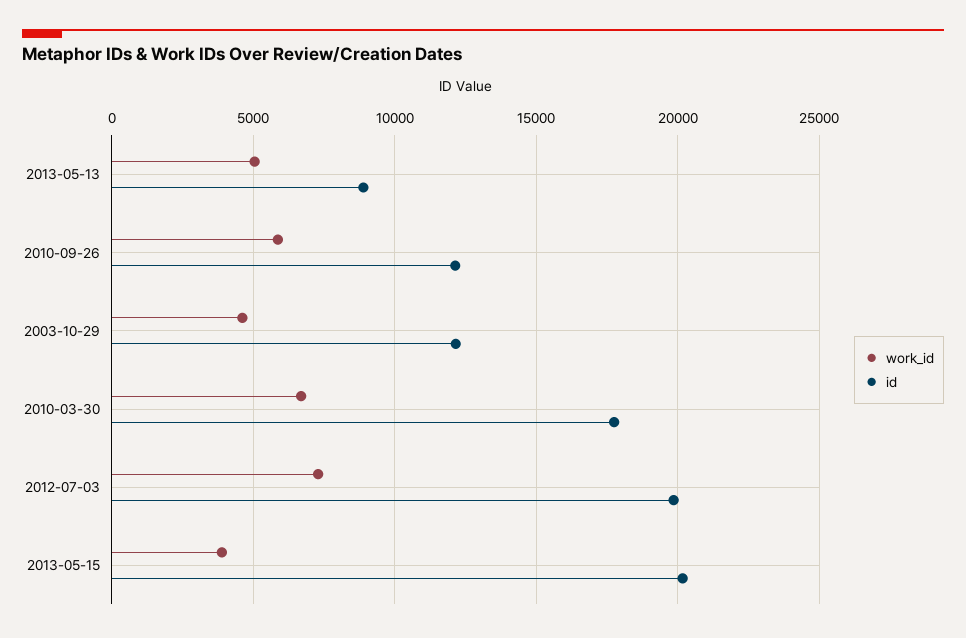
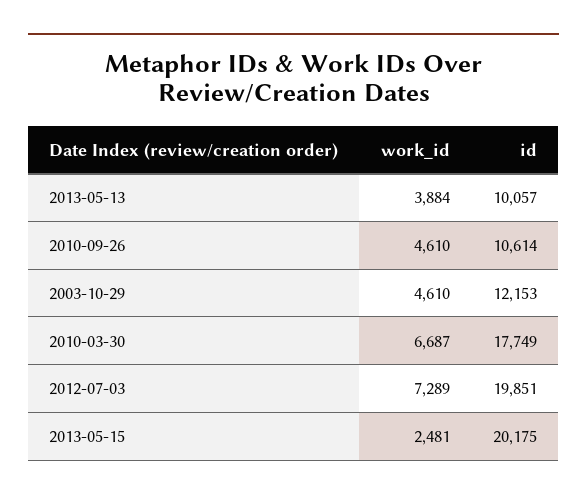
  {
    "work_id": {
-     "2013-05-13": 5000,
+     "2013-05-13": 3884,
-     "2010-09-26": 6000,
+     "2010-09-26": 4610,
      "2003-10-29": 4610,
      "2010-03-30": 6687,
      "2012-07-03": 7289,
-     "2013-05-15": 4000
+     "2013-05-15": 2481
    },
    "id": {
-     "2013-05-13": 9000,
+     "2013-05-13": 10057,
-     "2010-09-26": 12000,
+     "2010-09-26": 10614,
      "2003-10-29": 12153,
      "2010-03-30": 17749,
      "2012-07-03": 19851,
      "2013-05-15": 20175
    }
  }

